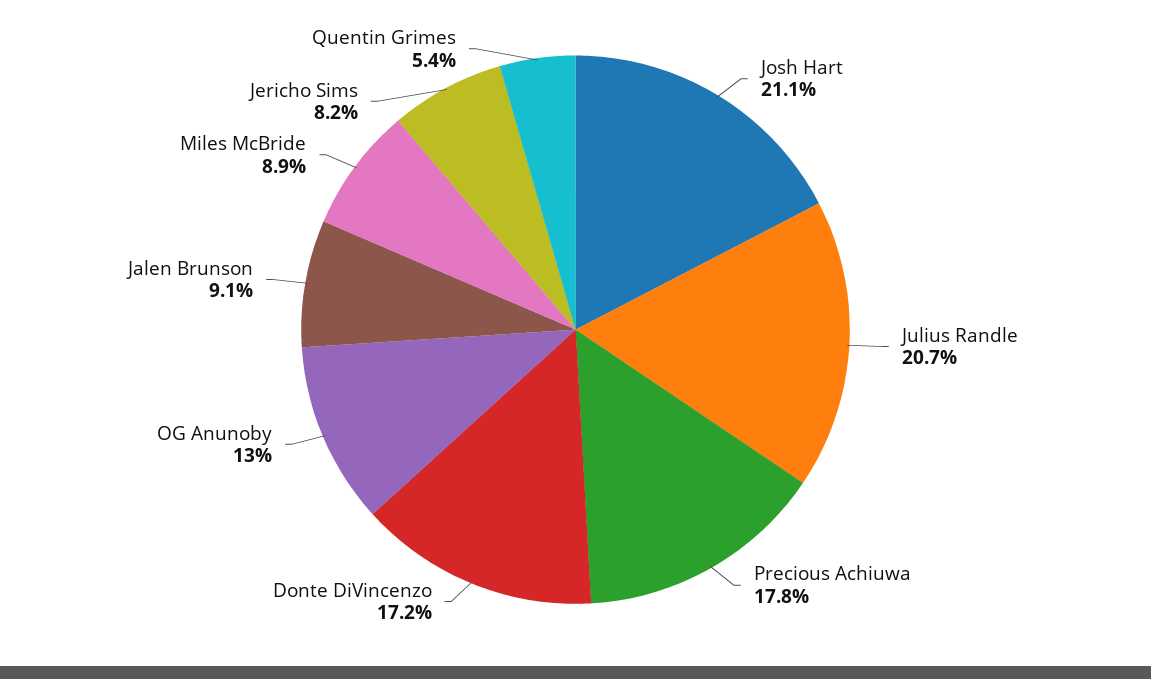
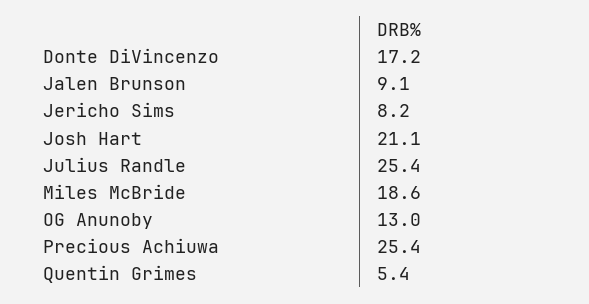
  {
    "Josh Hart": 21.1,
-   "Julius Randle": 20.7,
+   "Julius Randle": 25.4,
-   "Precious Achiuwa": 17.8,
+   "Precious Achiuwa": 25.4,
    "Donte DiVincenzo": 17.2,
    "OG Anunoby": 13,
    "Jalen Brunson": 9.1,
-   "Miles McBride": 8.9,
+   "Miles McBride": 18.6,
    "Jericho Sims": 8.2,
    "Quentin Grimes": 5.4
  }

